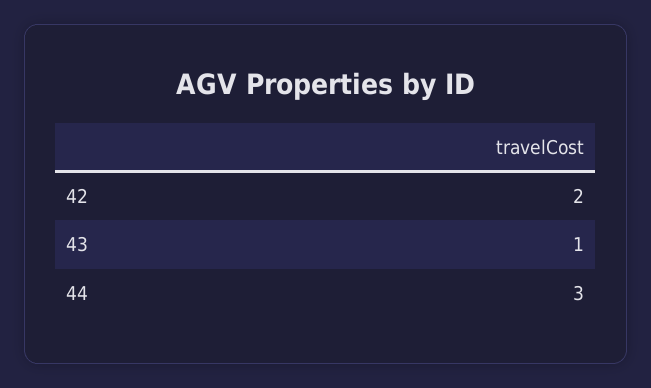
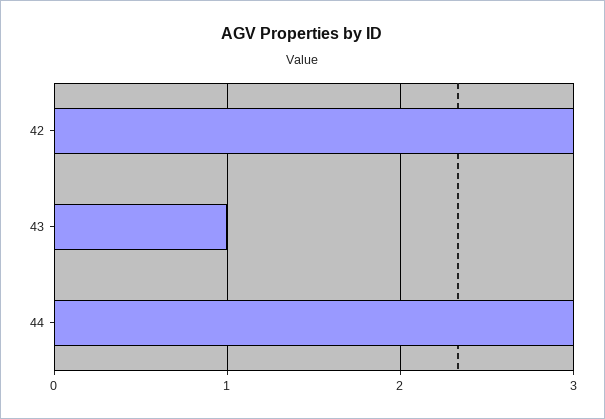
  {
-   "42": 2,
+   "42": 3,
    "43": 1,
    "44": 3
  }

